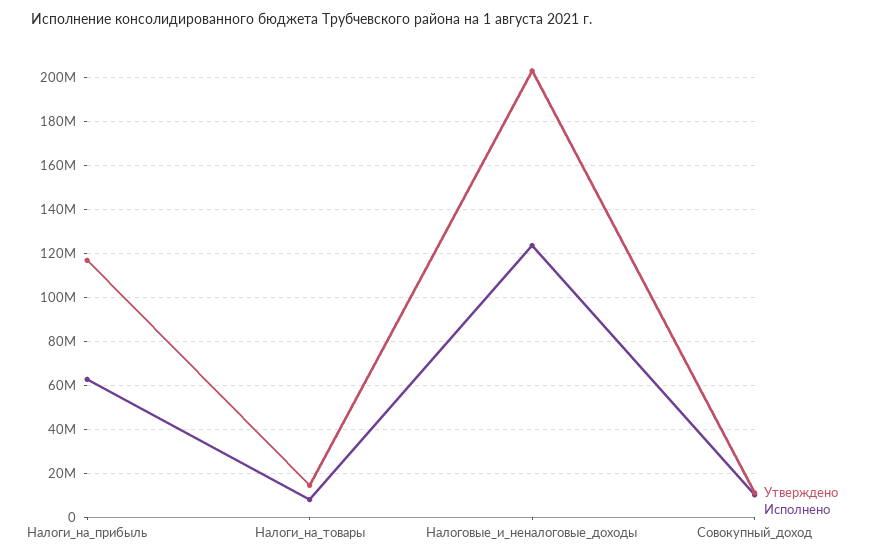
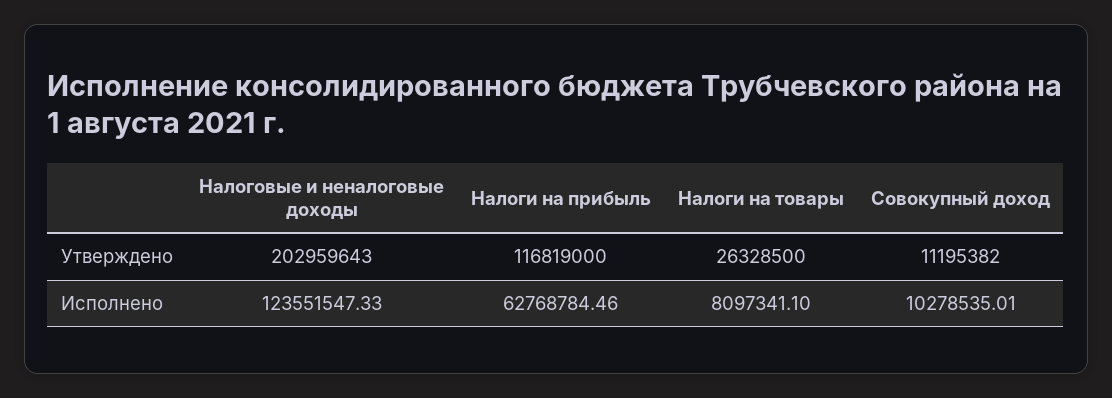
  {
    "Утверждено": {
      "Налоги_на_прибыль": 116819000,
-     "Налоги_на_товары": 15000000,
+     "Налоги_на_товары": 26328500,
      "Налоговые_и_неналоговые_доходы": 202959643,
      "Совокупный_доход": 11195382
    },
    "Исполнено": {
      "Налоги_на_прибыль": 62768784.46,
      "Налоги_на_товары": 8097341.1,
      "Налоговые_и_неналоговые_доходы": 123551547.33,
      "Совокупный_доход": 10278535.01
    }
  }

